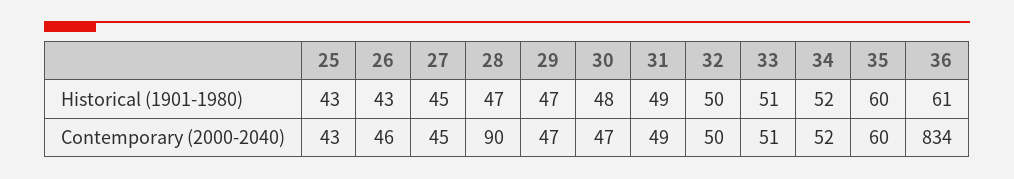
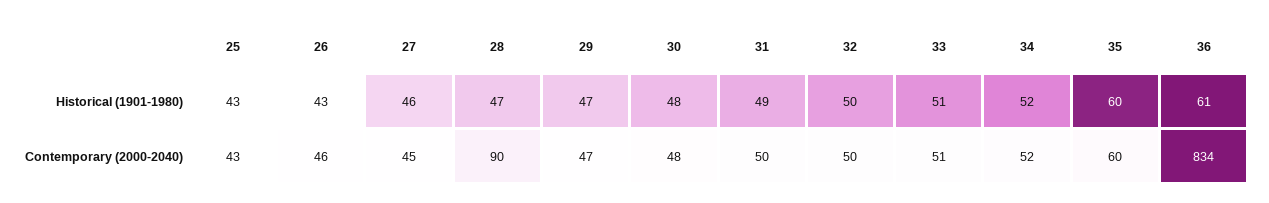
  {
    "25": {
      "Historical (1901-1980)": 43,
      "Contemporary (2000-2040)": 43
    },
    "26": {
      "Historical (1901-1980)": 43,
      "Contemporary (2000-2040)": 46
    },
    "27": {
-     "Historical (1901-1980)": 45,
+     "Historical (1901-1980)": 46,
      "Contemporary (2000-2040)": 45
    },
    "28": {
      "Historical (1901-1980)": 47,
      "Contemporary (2000-2040)": 90
    },
    "29": {
      "Historical (1901-1980)": 47,
      "Contemporary (2000-2040)": 47
    },
    "30": {
      "Historical (1901-1980)": 48,
-     "Contemporary (2000-2040)": 47
+     "Contemporary (2000-2040)": 48
    },
    "31": {
      "Historical (1901-1980)": 49,
-     "Contemporary (2000-2040)": 49
+     "Contemporary (2000-2040)": 50
    },
    "32": {
      "Historical (1901-1980)": 50,
      "Contemporary (2000-2040)": 50
    },
    "33": {
      "Historical (1901-1980)": 51,
      "Contemporary (2000-2040)": 51
    },
    "34": {
      "Historical (1901-1980)": 52,
      "Contemporary (2000-2040)": 52
    },
    "35": {
      "Historical (1901-1980)": 60,
      "Contemporary (2000-2040)": 60
    },
    "36": {
      "Historical (1901-1980)": 61,
      "Contemporary (2000-2040)": 834
    }
  }

